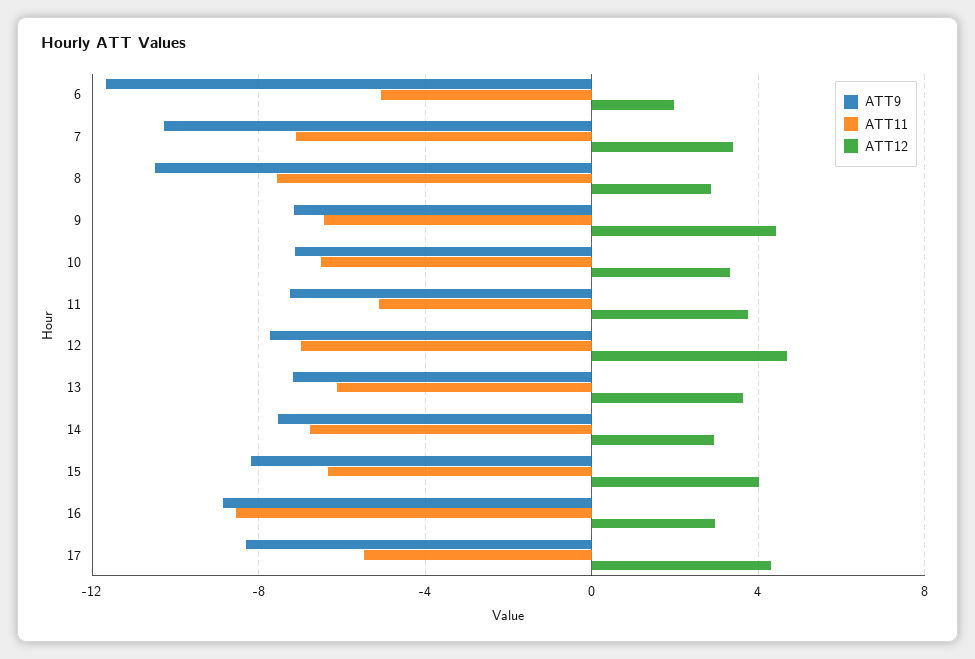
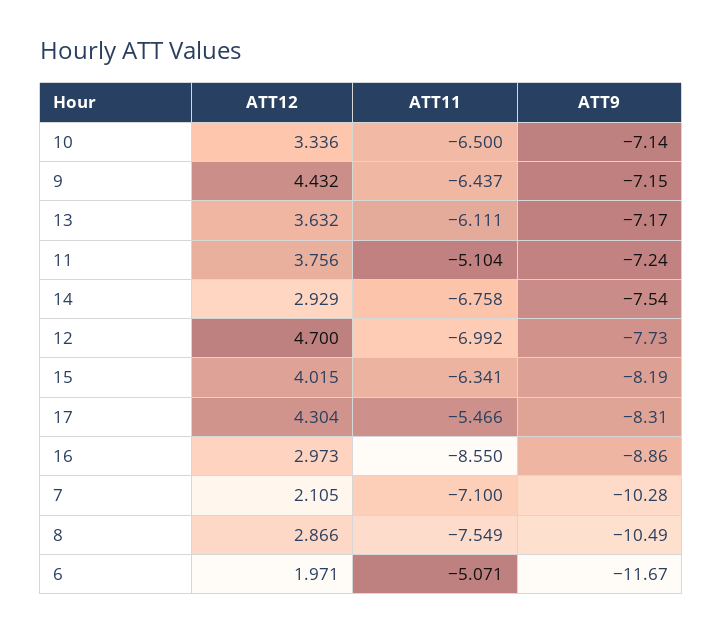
  {
    "ATT9": {
      "6": -11.67,
      "7": -10.28,
      "8": -10.49,
      "9": -7.15,
      "10": -7.14,
      "11": -7.24,
      "12": -7.73,
      "13": -7.17,
      "14": -7.54,
      "15": -8.19,
      "16": -8.86,
      "17": -8.31
    },
    "ATT11": {
      "6": -5.071,
      "7": -7.1,
      "8": -7.549,
      "9": -6.437,
      "10": -6.5,
      "11": -5.104,
      "12": -6.992,
      "13": -6.111,
      "14": -6.758,
      "15": -6.341,
      "16": -8.55,
      "17": -5.466
    },
    "ATT12": {
      "6": 1.971,
-     "7": 3.5,
+     "7": 2.105,
      "8": 2.866,
      "9": 4.432,
      "10": 3.336,
      "11": 3.756,
      "12": 4.7,
      "13": 3.632,
      "14": 2.929,
      "15": 4.015,
      "16": 2.973,
      "17": 4.304
    }
  }

